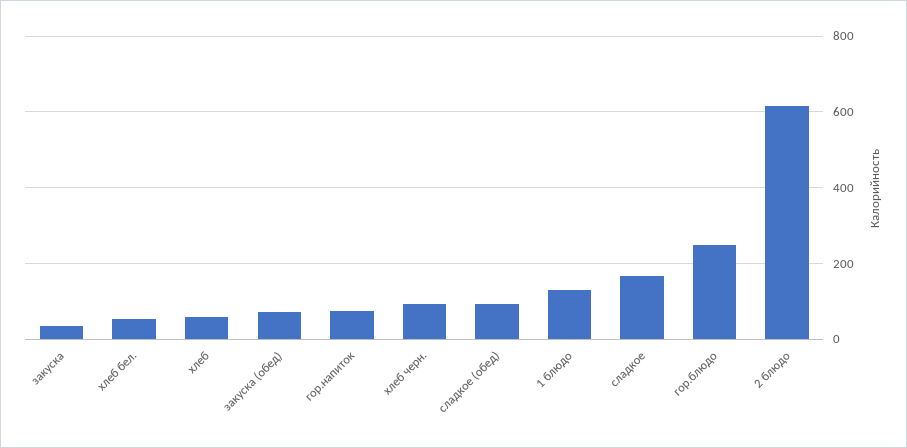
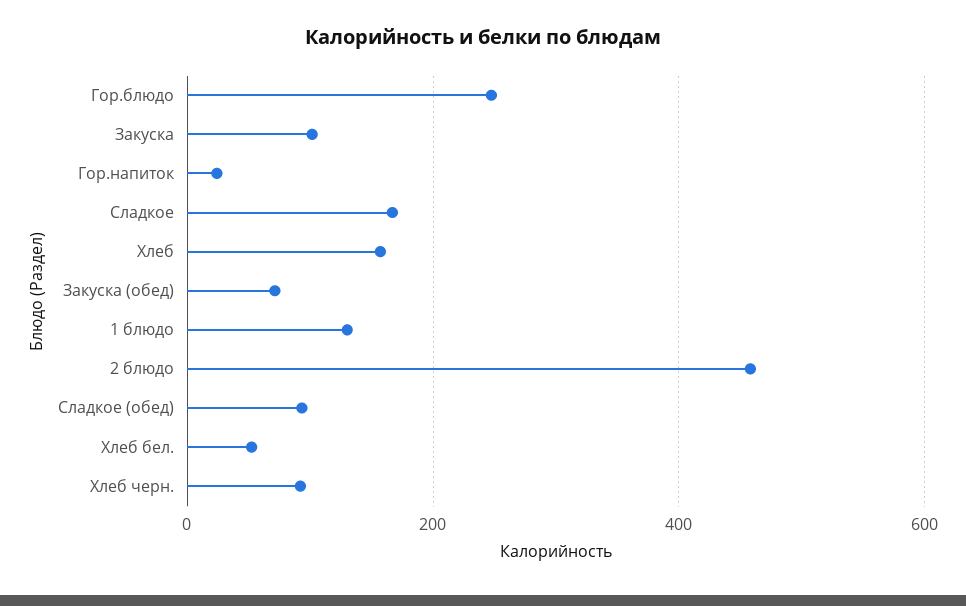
  {
-   "закуска": 40,
+   "закуска": 100,
    "хлеб бел.": 60,
-   "хлеб": 60,
+   "хлеб": 160,
    "закуска (обед)": 80,
-   "гор.напиток": 80,
+   "гор.напиток": 20,
    "хлеб черн.": 100,
    "сладкое (обед)": 100,
    "1 блюдо": 140,
    "сладкое": 160,
    "гор.блюдо": 240,
-   "2 блюдо": 620
+   "2 блюдо": 460
  }

